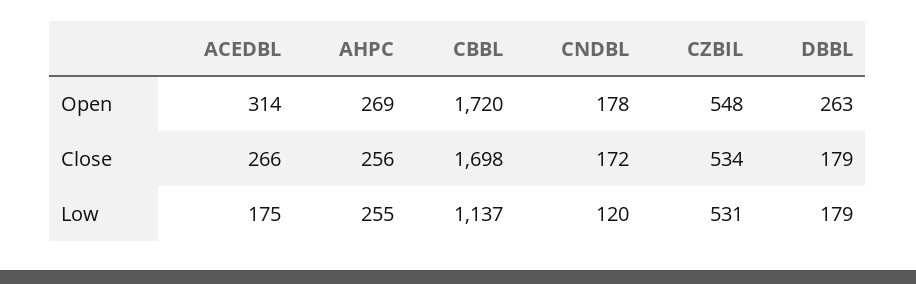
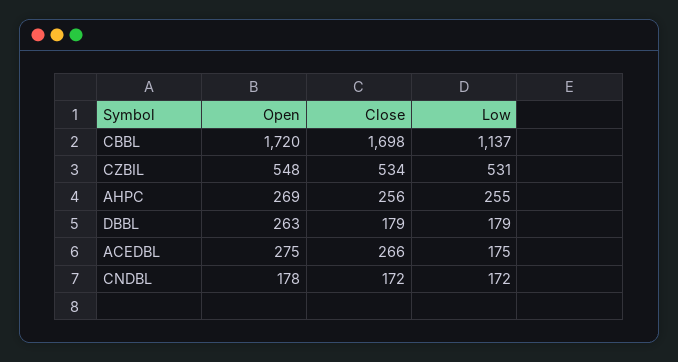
  {
    "ACEDBL": {
-     "Open": 314,
+     "Open": 275,
      "Close": 266,
      "Low": 175
    },
    "AHPC": {
      "Open": 269,
      "Close": 256,
      "Low": 255
    },
    "CBBL": {
      "Open": 1720,
      "Close": 1698,
      "Low": 1137
    },
    "CNDBL": {
      "Open": 178,
      "Close": 172,
-     "Low": 120
+     "Low": 172
    },
    "CZBIL": {
      "Open": 548,
      "Close": 534,
      "Low": 531
    },
    "DBBL": {
      "Open": 263,
      "Close": 179,
      "Low": 179
    }
  }

